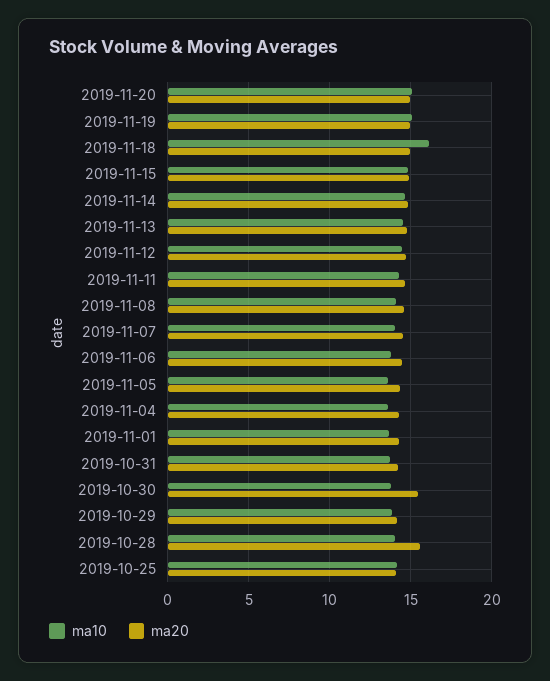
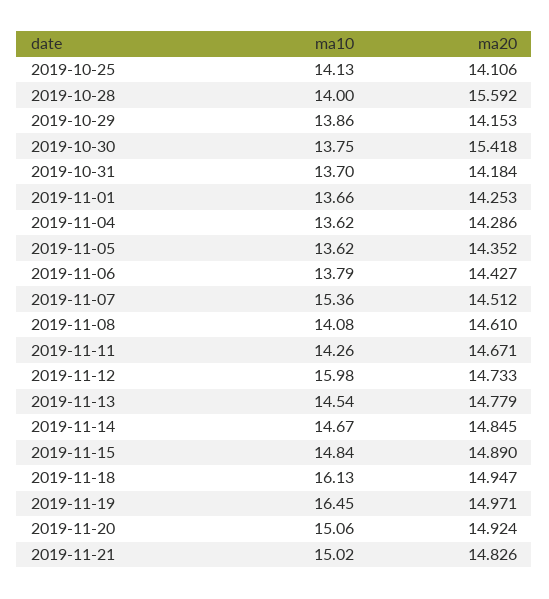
  {
    "ma10": {
      "2019-11-20": 15.06,
-     "2019-11-19": 15,
+     "2019-11-19": 16.45,
      "2019-11-18": 16.13,
      "2019-11-15": 14.84,
      "2019-11-14": 14.67,
      "2019-11-13": 14.54,
-     "2019-11-12": 14.5,
+     "2019-11-12": 15.98,
      "2019-11-11": 14.26,
      "2019-11-08": 14.08,
-     "2019-11-07": 14,
+     "2019-11-07": 15.36,
      "2019-11-06": 13.79,
      "2019-11-05": 13.62,
      "2019-11-04": 13.62,
      "2019-11-01": 13.66,
      "2019-10-31": 13.7,
      "2019-10-30": 13.75,
      "2019-10-29": 13.86,
      "2019-10-28": 14,
-     "2019-10-25": 14.13
+     "2019-10-25": 14.13,
+     "2019-11-21": 15.02
    },
    "ma20": {
      "2019-11-20": 14.924,
      "2019-11-19": 14.971,
      "2019-11-18": 14.947,
      "2019-11-15": 14.89,
      "2019-11-14": 14.845,
      "2019-11-13": 14.779,
      "2019-11-12": 14.733,
      "2019-11-11": 14.671,
      "2019-11-08": 14.61,
      "2019-11-07": 14.512,
      "2019-11-06": 14.427,
      "2019-11-05": 14.352,
      "2019-11-04": 14.286,
      "2019-11-01": 14.253,
      "2019-10-31": 14.184,
      "2019-10-30": 15.418,
      "2019-10-29": 14.153,
      "2019-10-28": 15.592,
-     "2019-10-25": 14.106
+     "2019-10-25": 14.106,
+     "2019-11-21": 14.826
    }
  }

